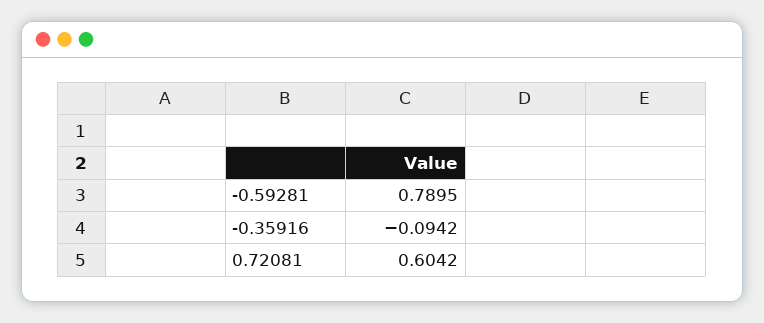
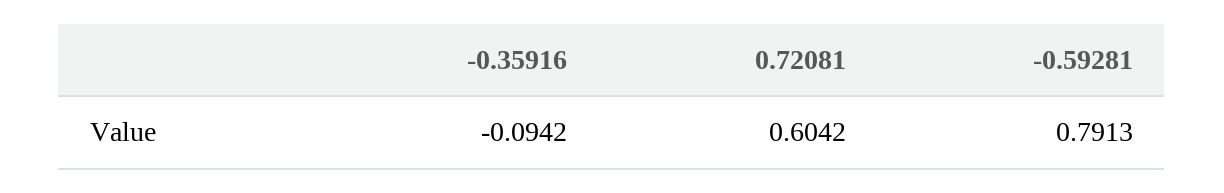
  {
-   "-0.59281": 0.7895,
+   "-0.59281": 0.7913,
    "-0.35916": -0.0942,
    "0.72081": 0.6042
  }

